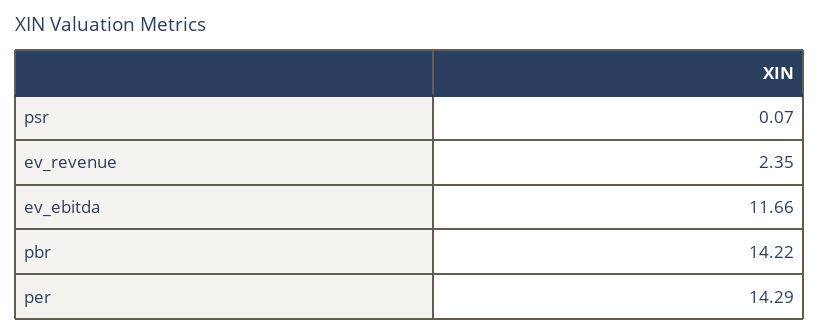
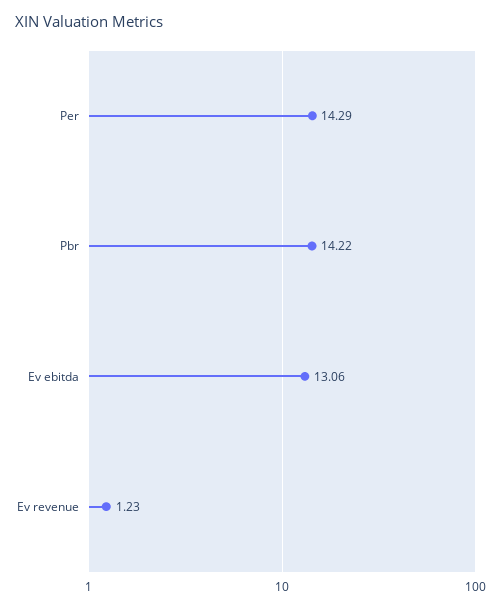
  {
-   "psr": 0.07,
-   "ev_revenue": 2.35,
+   "ev_revenue": 1.23,
-   "ev_ebitda": 11.66,
+   "ev_ebitda": 13.06,
    "pbr": 14.22,
    "per": 14.29
  }

